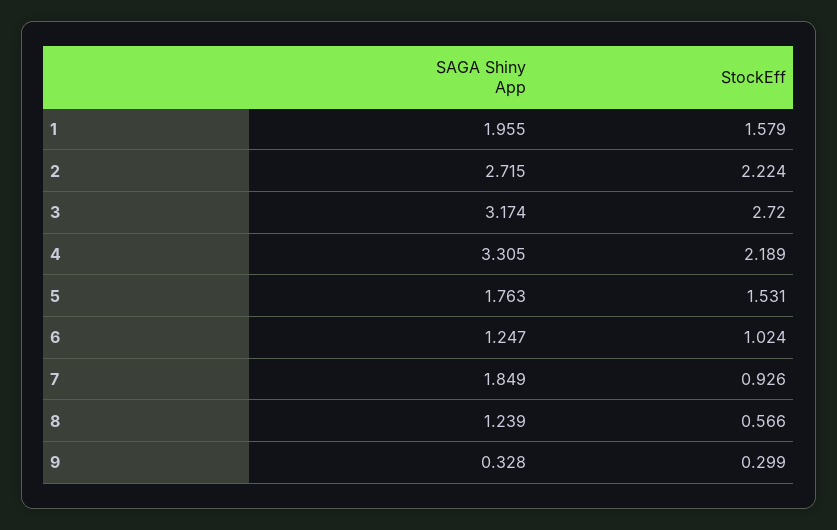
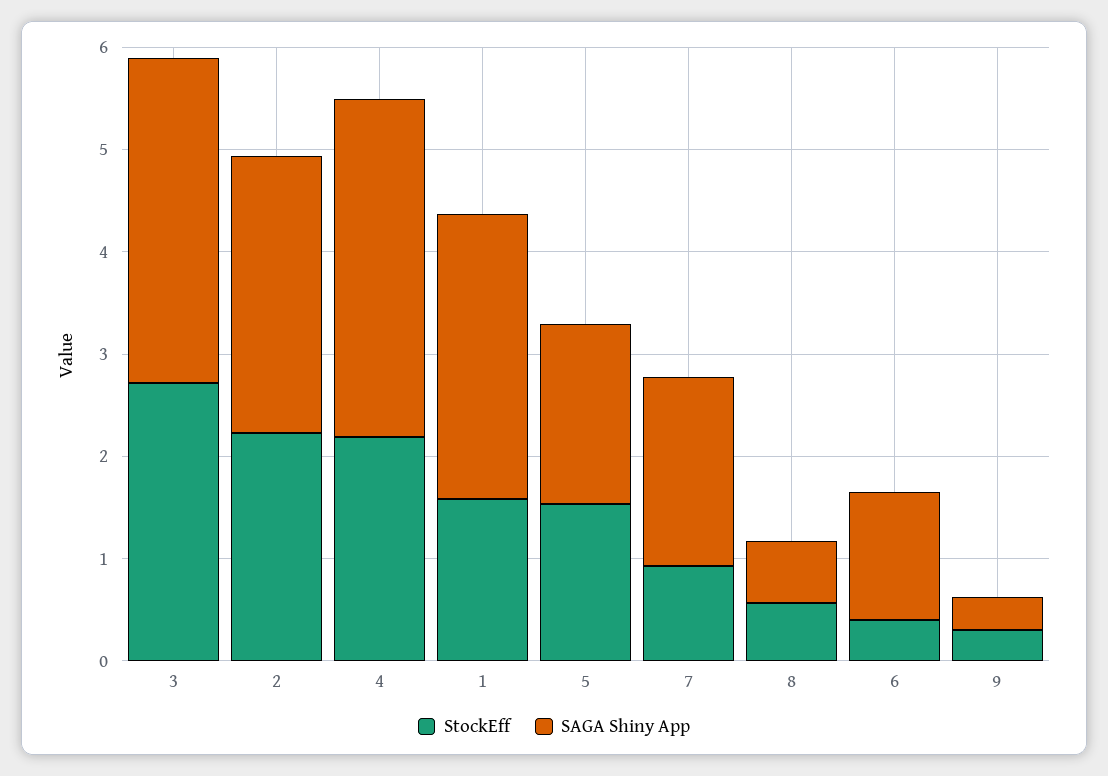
  {
    "SAGA Shiny App": {
-     "1": 1.955,
+     "1": 2.8,
      "2": 2.715,
      "3": 3.174,
      "4": 3.305,
      "5": 1.763,
      "6": 1.247,
      "7": 1.849,
-     "8": 1.239,
+     "8": 0.6,
      "9": 0.328
    },
    "StockEff": {
      "1": 1.579,
      "2": 2.224,
      "3": 2.72,
      "4": 2.189,
      "5": 1.531,
-     "6": 1.024,
+     "6": 0.4,
      "7": 0.926,
      "8": 0.566,
      "9": 0.299
    }
  }

